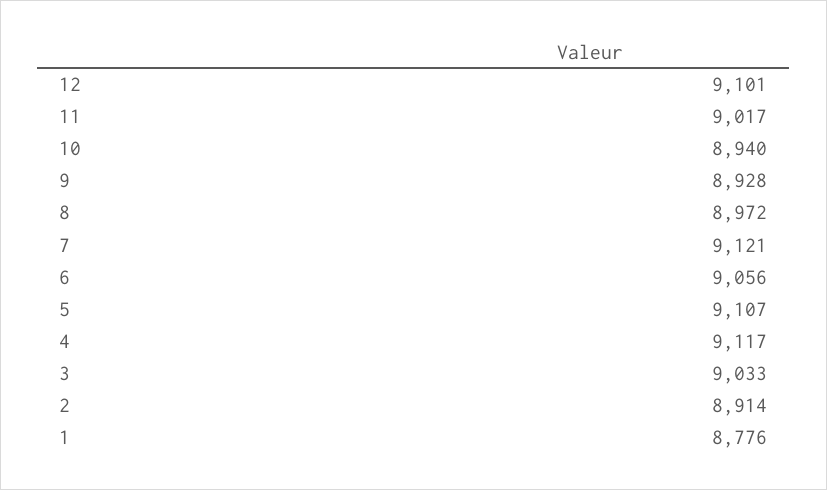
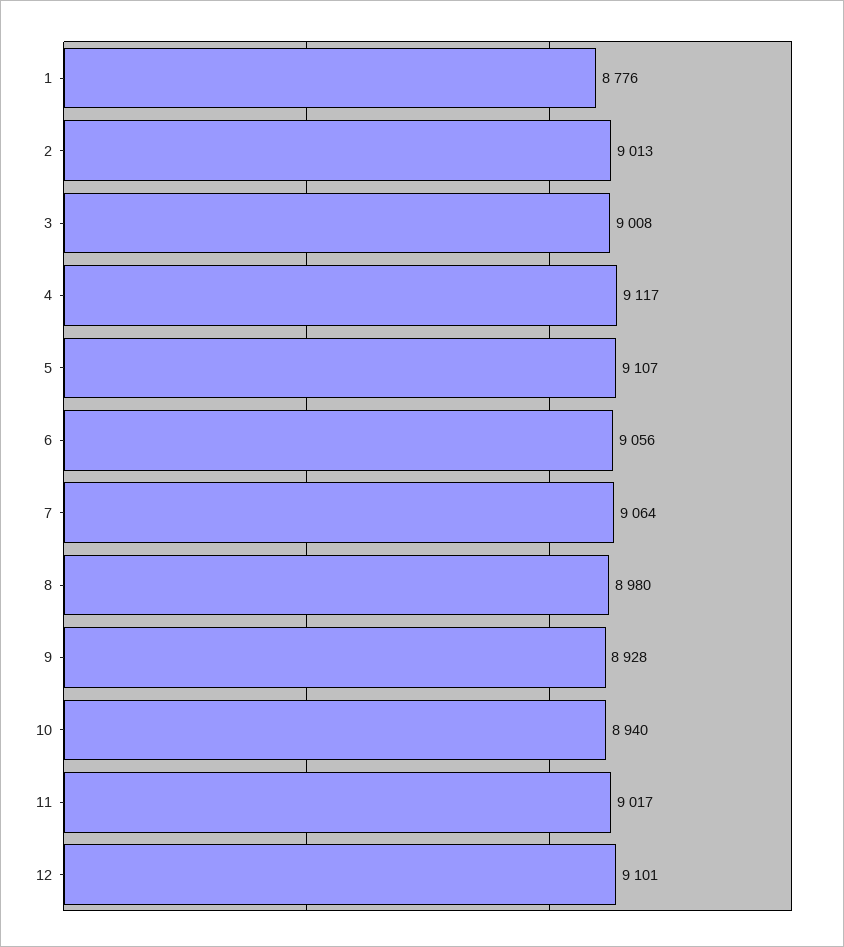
  {
    "12": 9101,
    "11": 9017,
    "10": 8940,
    "9": 8928,
-   "8": 8972,
+   "8": 8980,
-   "7": 9121,
+   "7": 9064,
    "6": 9056,
    "5": 9107,
    "4": 9117,
-   "3": 9033,
+   "3": 9008,
-   "2": 8914,
+   "2": 9013,
    "1": 8776
  }

